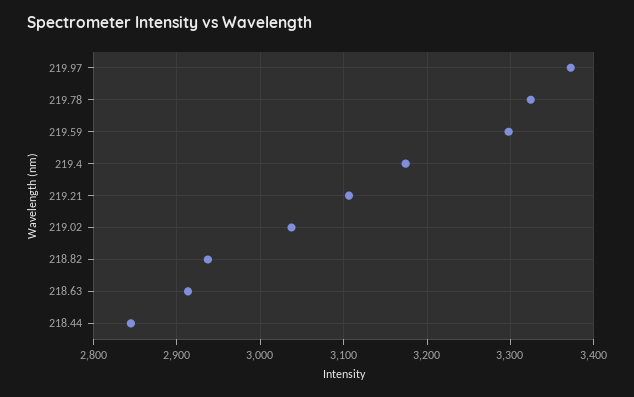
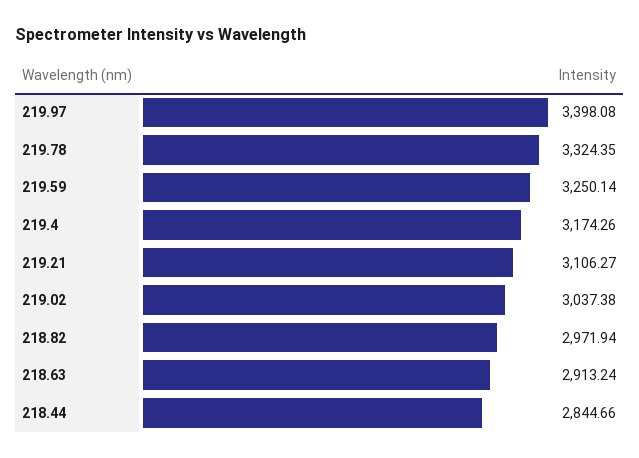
  {
-   "219.97": 3370,
+   "219.97": 3398.08,
    "219.78": 3324.35,
-   "219.59": 3300,
+   "219.59": 3250.14,
    "219.4": 3174.26,
    "219.21": 3106.27,
    "219.02": 3037.38,
-   "218.82": 2940,
+   "218.82": 2971.94,
    "218.63": 2913.24,
    "218.44": 2844.66
  }

